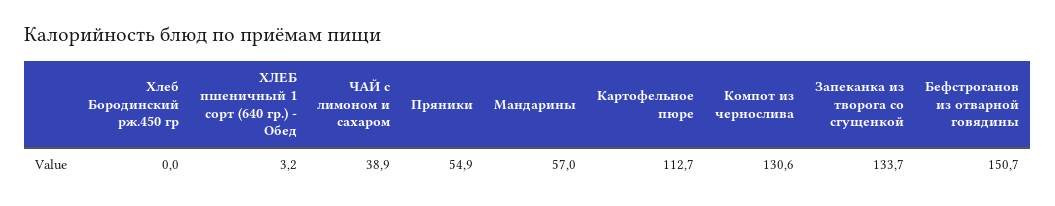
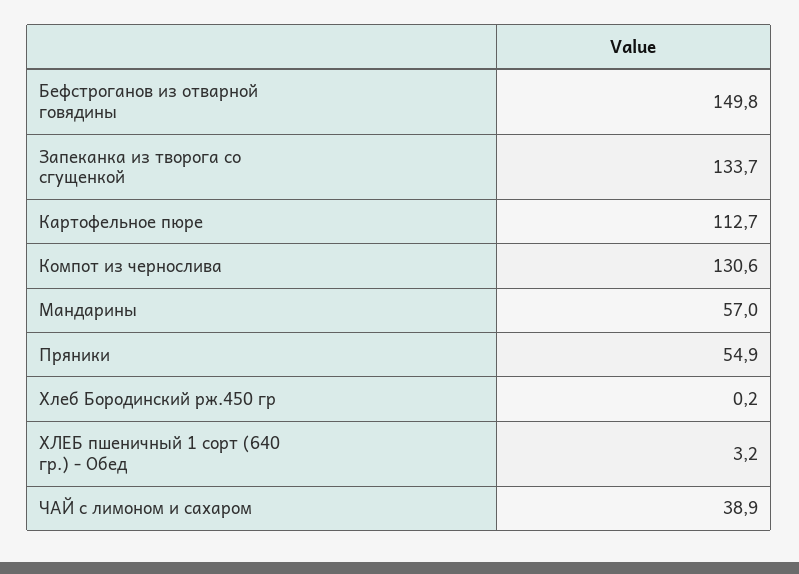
  {
-   "Хлеб Бородинский рж.450 гр": 0,
+   "Хлеб Бородинский рж.450 гр": 0.2,
    "ХЛЕБ пшеничный 1 сорт (640 гр.) - Обед": 3.2,
    "ЧАЙ с лимоном и сахаром": 38.9,
    "Пряники": 54.9,
    "Мандарины": 57,
    "Картофельное пюре": 112.7,
    "Компот из чернослива": 130.6,
    "Запеканка из творога со сгущенкой": 133.7,
-   "Бефстроганов из отварной говядины": 150.7
+   "Бефстроганов из отварной говядины": 149.8
  }

